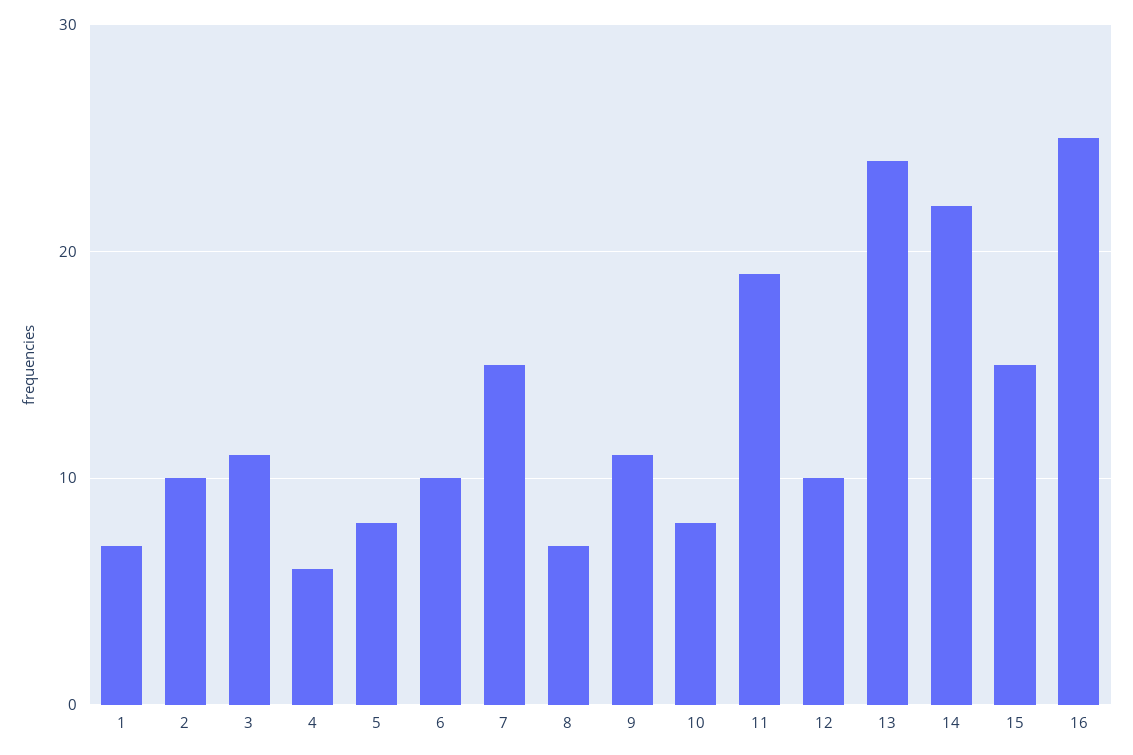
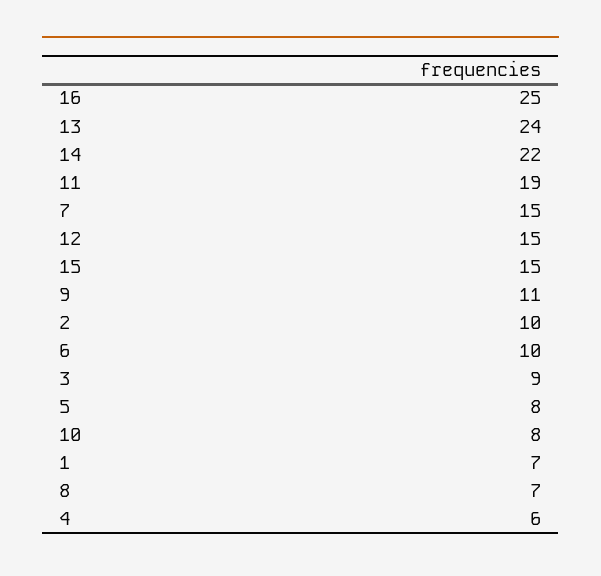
  {
    "1": 7,
    "2": 10,
-   "3": 11,
+   "3": 9,
    "4": 6,
    "5": 8,
    "6": 10,
    "7": 15,
    "8": 7,
    "9": 11,
    "10": 8,
    "11": 19,
-   "12": 10,
+   "12": 15,
    "13": 24,
    "14": 22,
    "15": 15,
    "16": 25
  }

